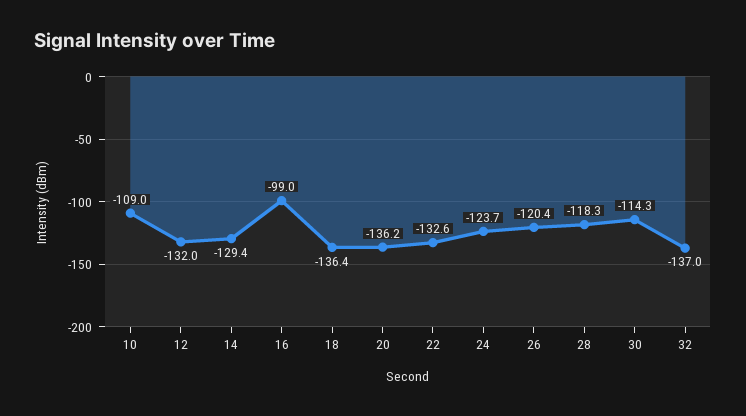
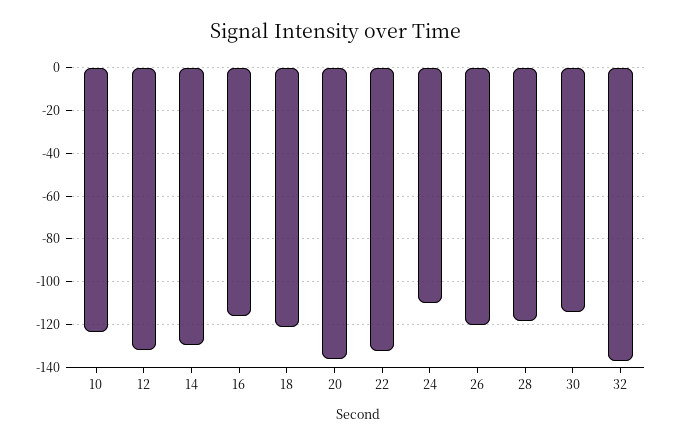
  {
-   "10": -109,
+   "10": -125,
    "12": -132,
    "14": -129.4,
-   "16": -99,
+   "16": -115,
-   "18": -136.4,
+   "18": -120,
    "20": -136.2,
    "22": -132.6,
-   "24": -123.7,
+   "24": -110,
    "26": -120.4,
    "28": -118.3,
    "30": -114.3,
    "32": -137
  }

